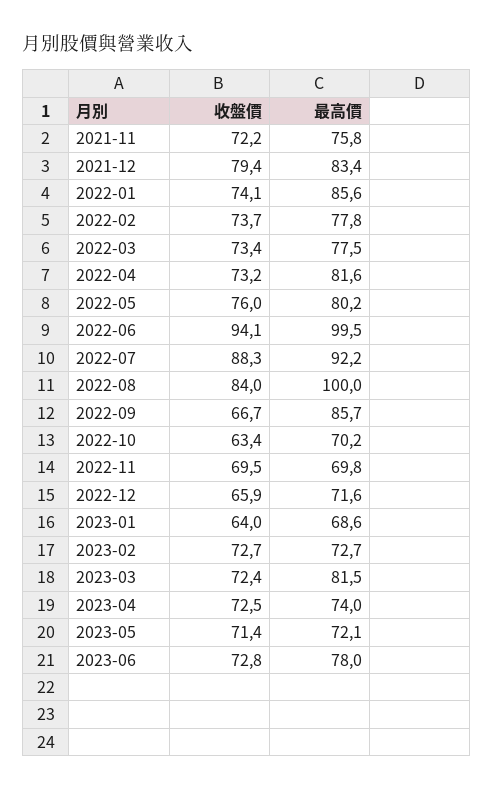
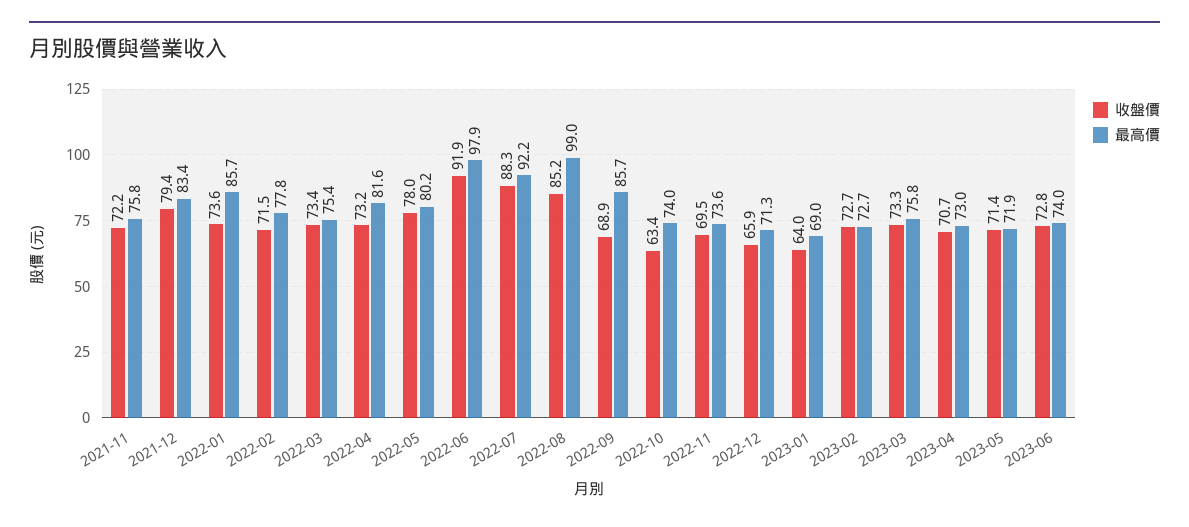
  {
    "收盤價": {
      "2021-11": 72.2,
      "2021-12": 79.4,
-     "2022-01": 74.1,
+     "2022-01": 73.6,
-     "2022-02": 73.7,
+     "2022-02": 71.5,
      "2022-03": 73.4,
      "2022-04": 73.2,
-     "2022-05": 76,
+     "2022-05": 78,
-     "2022-06": 94.1,
+     "2022-06": 91.9,
      "2022-07": 88.3,
-     "2022-08": 84,
+     "2022-08": 85.2,
-     "2022-09": 66.7,
+     "2022-09": 68.9,
      "2022-10": 63.4,
      "2022-11": 69.5,
      "2022-12": 65.9,
      "2023-01": 64,
      "2023-02": 72.7,
-     "2023-03": 72.4,
+     "2023-03": 73.3,
-     "2023-04": 72.5,
+     "2023-04": 70.7,
      "2023-05": 71.4,
      "2023-06": 72.8
    },
    "最高價": {
      "2021-11": 75.8,
      "2021-12": 83.4,
-     "2022-01": 85.6,
+     "2022-01": 85.7,
      "2022-02": 77.8,
-     "2022-03": 77.5,
+     "2022-03": 75.4,
      "2022-04": 81.6,
      "2022-05": 80.2,
-     "2022-06": 99.5,
+     "2022-06": 97.9,
      "2022-07": 92.2,
-     "2022-08": 100,
+     "2022-08": 99,
      "2022-09": 85.7,
-     "2022-10": 70.2,
+     "2022-10": 74,
-     "2022-11": 69.8,
+     "2022-11": 73.6,
-     "2022-12": 71.6,
+     "2022-12": 71.3,
-     "2023-01": 68.6,
+     "2023-01": 69,
      "2023-02": 72.7,
-     "2023-03": 81.5,
+     "2023-03": 75.8,
-     "2023-04": 74,
+     "2023-04": 73,
-     "2023-05": 72.1,
+     "2023-05": 71.9,
-     "2023-06": 78
+     "2023-06": 74
    }
  }

